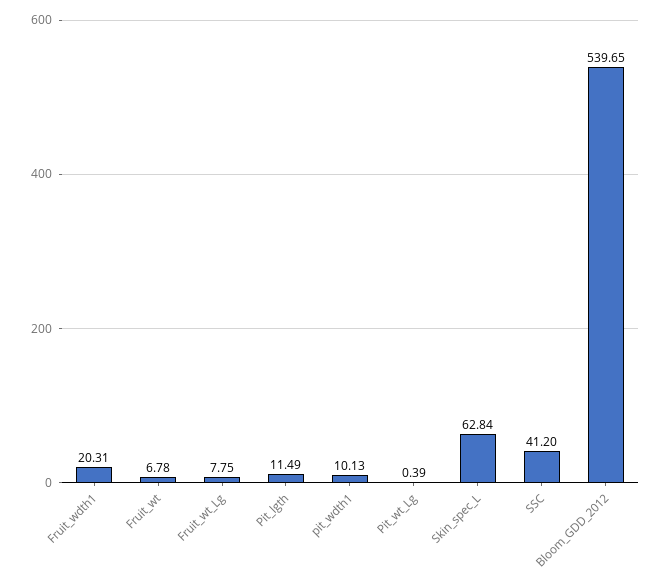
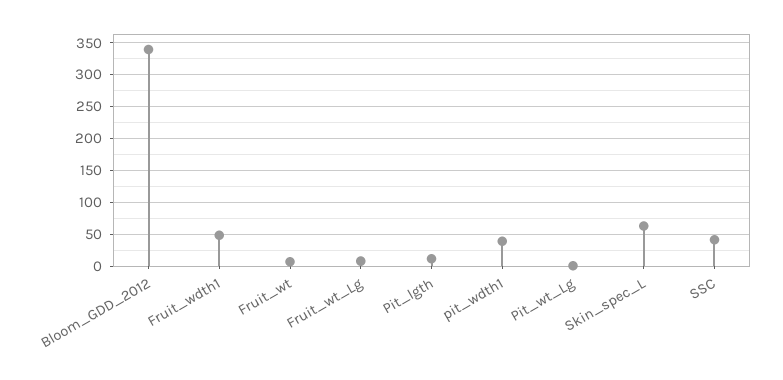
  {
-   "Fruit_wdth1": 20.31,
+   "Fruit_wdth1": 50,
    "Fruit_wt": 6.78,
    "Fruit_wt_Lg": 7.75,
    "Pit_lgth": 11.49,
-   "pit_wdth1": 10.13,
+   "pit_wdth1": 40,
    "Pit_wt_Lg": 0.39,
    "Skin_spec_L": 62.84,
    "SSC": 41.2,
-   "Bloom_GDD_2012": 539.65
+   "Bloom_GDD_2012": 340
  }

